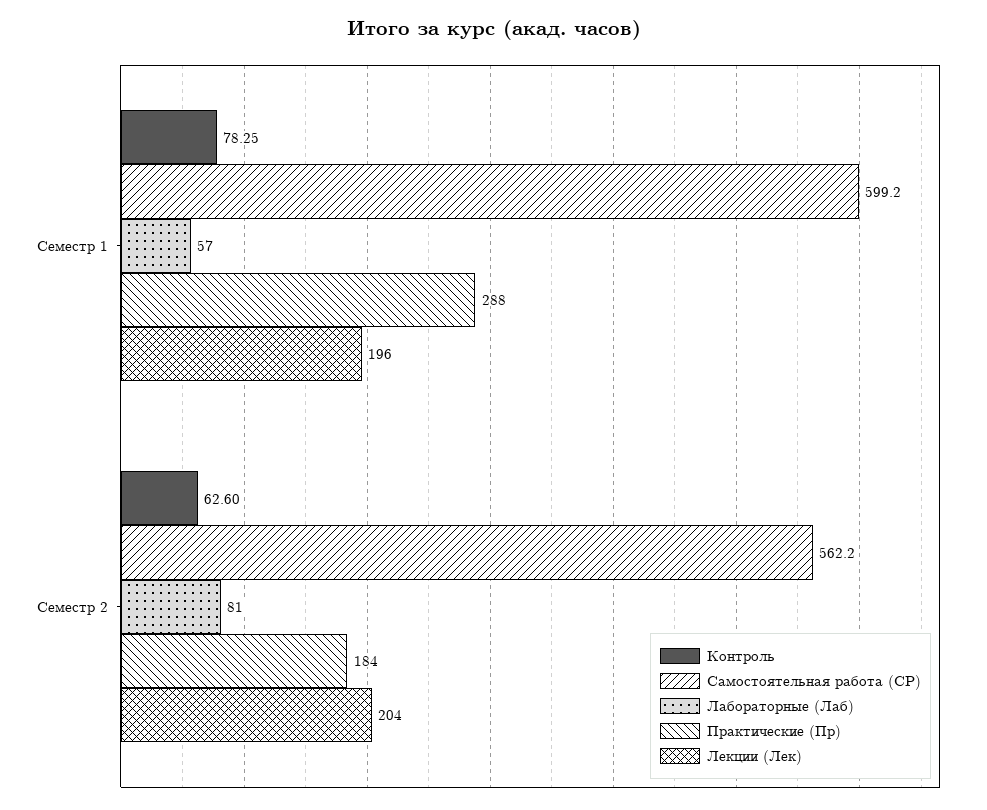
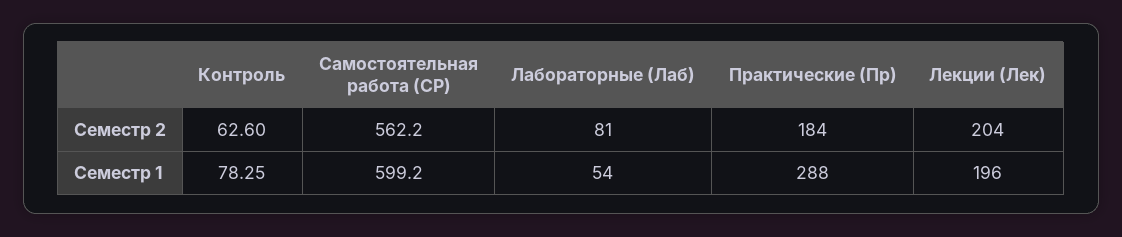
  {
    "Контроль": {
      "Семестр 1": 78.25,
      "Семестр 2": 62.6
    },
    "Самостоятельная работа (СР)": {
      "Семестр 1": 599.2,
      "Семестр 2": 562.2
    },
    "Лабораторные (Лаб)": {
-     "Семестр 1": 57,
+     "Семестр 1": 54,
      "Семестр 2": 81
    },
    "Практические (Пр)": {
      "Семестр 1": 288,
      "Семестр 2": 184
    },
    "Лекции (Лек)": {
      "Семестр 1": 196,
      "Семестр 2": 204
    }
  }

